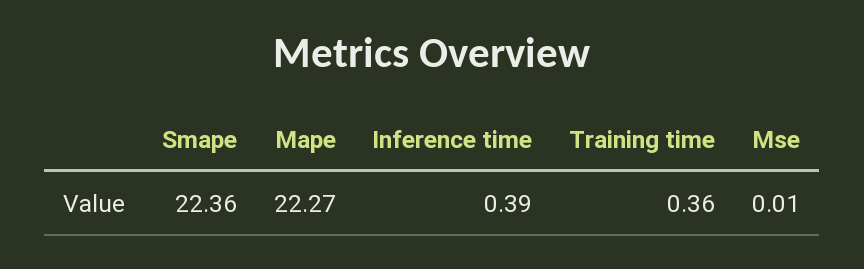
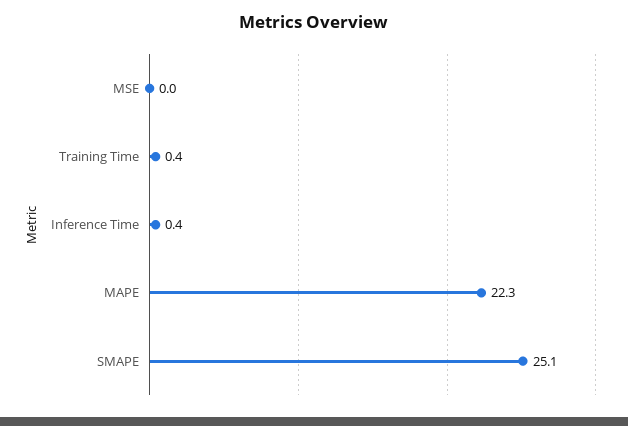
  {
-   "Smape": 22.36,
+   "Smape": 25.1,
    "Mape": 22.27,
    "Inference time": 0.39,
    "Training time": 0.36,
    "Mse": 0.01
  }

